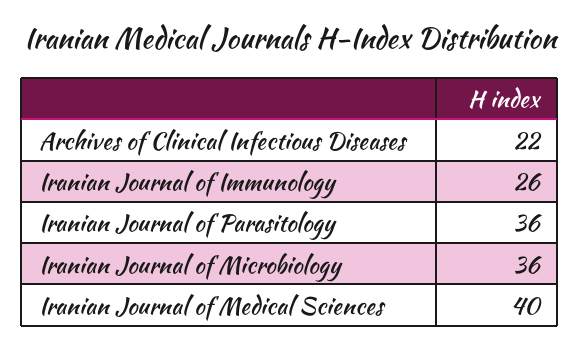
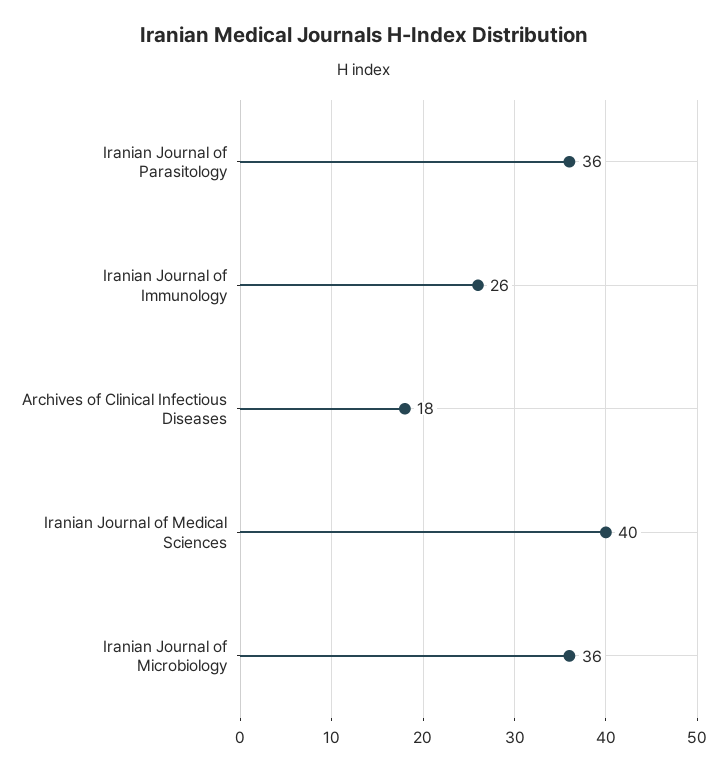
  {
-   "Archives of Clinical Infectious Diseases": 22,
+   "Archives of Clinical Infectious Diseases": 18,
    "Iranian Journal of Immunology": 26,
    "Iranian Journal of Parasitology": 36,
    "Iranian Journal of Microbiology": 36,
    "Iranian Journal of Medical Sciences": 40
  }

